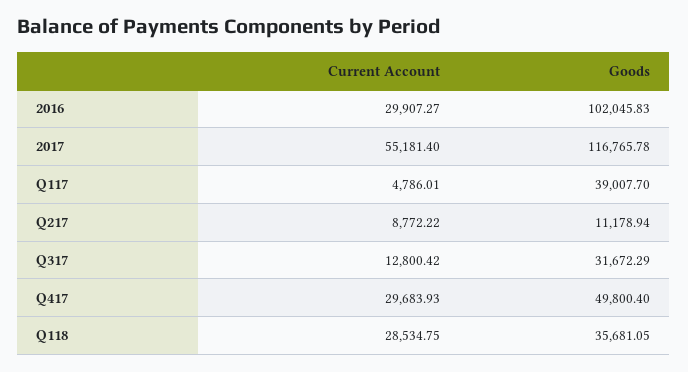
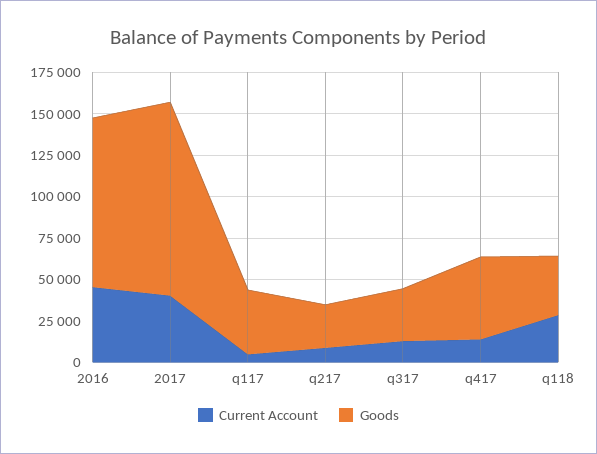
  {
    "Current Account": {
-     "2016": 29907.27,
+     "2016": 45000,
-     "2017": 55181.4,
+     "2017": 40000,
      "Q117": 4786.01,
      "Q217": 8772.22,
      "Q317": 12800.42,
-     "Q417": 29683.93,
+     "Q417": 15000,
      "Q118": 28534.75
    },
    "Goods": {
      "2016": 102045.83,
      "2017": 116765.78,
      "Q117": 39007.7,
-     "Q217": 11178.94,
+     "Q217": 25000,
      "Q317": 31672.29,
      "Q417": 49800.4,
      "Q118": 35681.05
    }
  }

